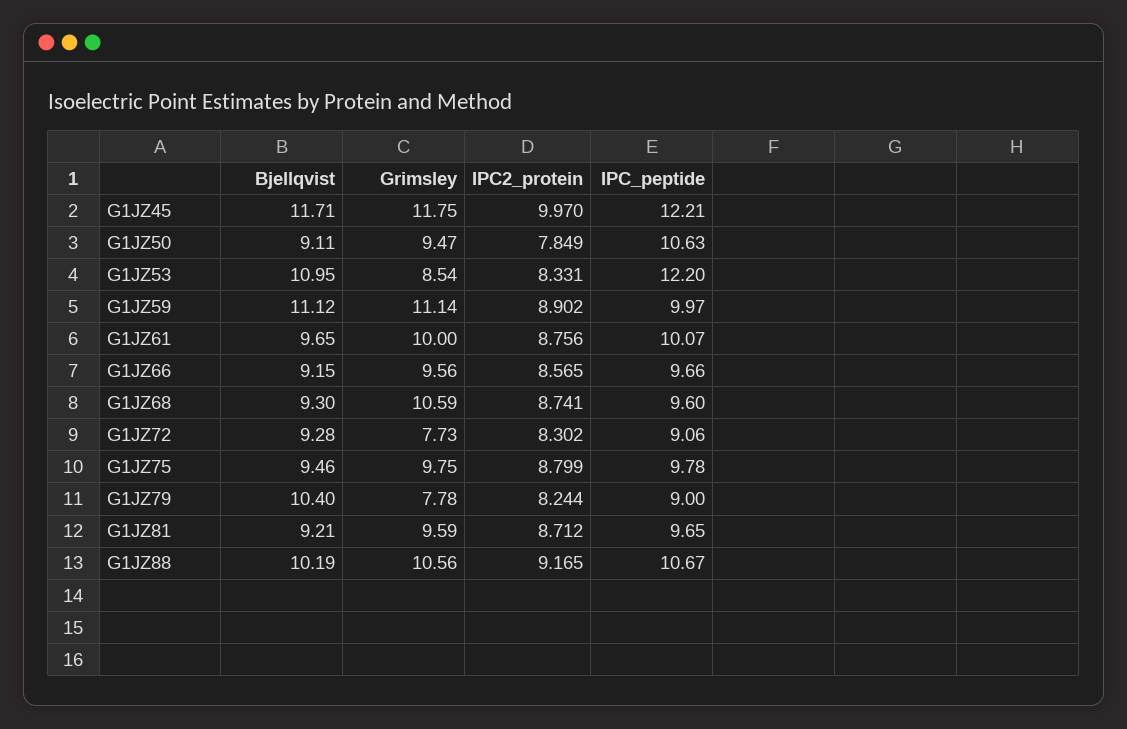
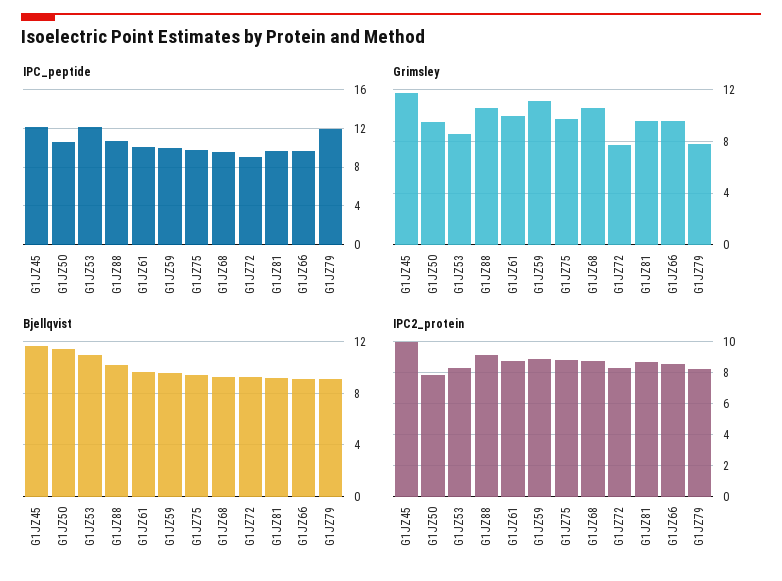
  {
    "Bjellqvist": {
      "G1JZ45": 11.71,
-     "G1JZ50": 9.11,
+     "G1JZ50": 11.5,
      "G1JZ53": 10.95,
-     "G1JZ59": 11.12,
+     "G1JZ59": 9.5,
      "G1JZ61": 9.65,
      "G1JZ66": 9.15,
      "G1JZ68": 9.3,
      "G1JZ72": 9.28,
      "G1JZ75": 9.46,
-     "G1JZ79": 10.4,
+     "G1JZ79": 9,
      "G1JZ81": 9.21,
      "G1JZ88": 10.19
    },
    "Grimsley": {
      "G1JZ45": 11.75,
      "G1JZ50": 9.47,
      "G1JZ53": 8.54,
      "G1JZ59": 11.14,
      "G1JZ61": 10,
      "G1JZ66": 9.56,
      "G1JZ68": 10.59,
      "G1JZ72": 7.73,
      "G1JZ75": 9.75,
      "G1JZ79": 7.78,
      "G1JZ81": 9.59,
      "G1JZ88": 10.56
    },
    "IPC2_protein": {
      "G1JZ45": 9.97,
      "G1JZ50": 7.849,
      "G1JZ53": 8.331,
      "G1JZ59": 8.902,
      "G1JZ61": 8.756,
      "G1JZ66": 8.565,
      "G1JZ68": 8.741,
      "G1JZ72": 8.302,
      "G1JZ75": 8.799,
      "G1JZ79": 8.244,
      "G1JZ81": 8.712,
      "G1JZ88": 9.165
    },
    "IPC_peptide": {
      "G1JZ45": 12.21,
      "G1JZ50": 10.63,
      "G1JZ53": 12.2,
      "G1JZ59": 9.97,
      "G1JZ61": 10.07,
      "G1JZ66": 9.66,
      "G1JZ68": 9.6,
      "G1JZ72": 9.06,
      "G1JZ75": 9.78,
-     "G1JZ79": 9,
+     "G1JZ79": 12,
      "G1JZ81": 9.65,
      "G1JZ88": 10.67
    }
  }

